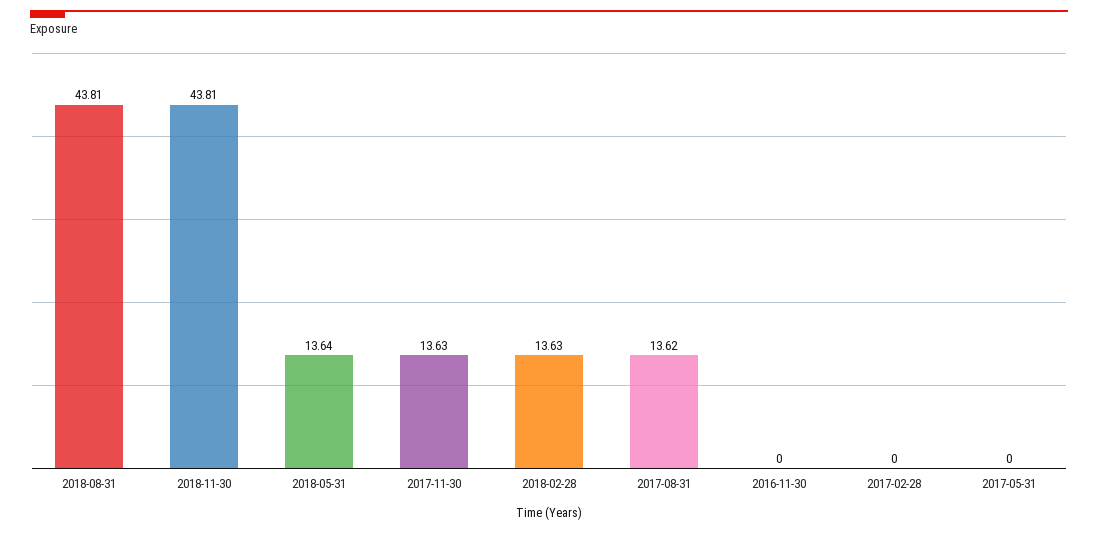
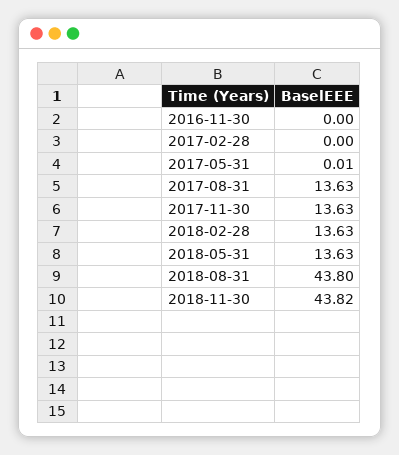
  {
-   "2018-08-31": 43.81,
+   "2018-08-31": 43.8,
-   "2018-11-30": 43.81,
+   "2018-11-30": 43.82,
-   "2018-05-31": 13.64,
+   "2018-05-31": 13.63,
    "2017-11-30": 13.63,
    "2018-02-28": 13.63,
-   "2017-08-31": 13.62,
+   "2017-08-31": 13.63,
    "2016-11-30": 0,
    "2017-02-28": 0,
-   "2017-05-31": 0
+   "2017-05-31": 0.01
  }

